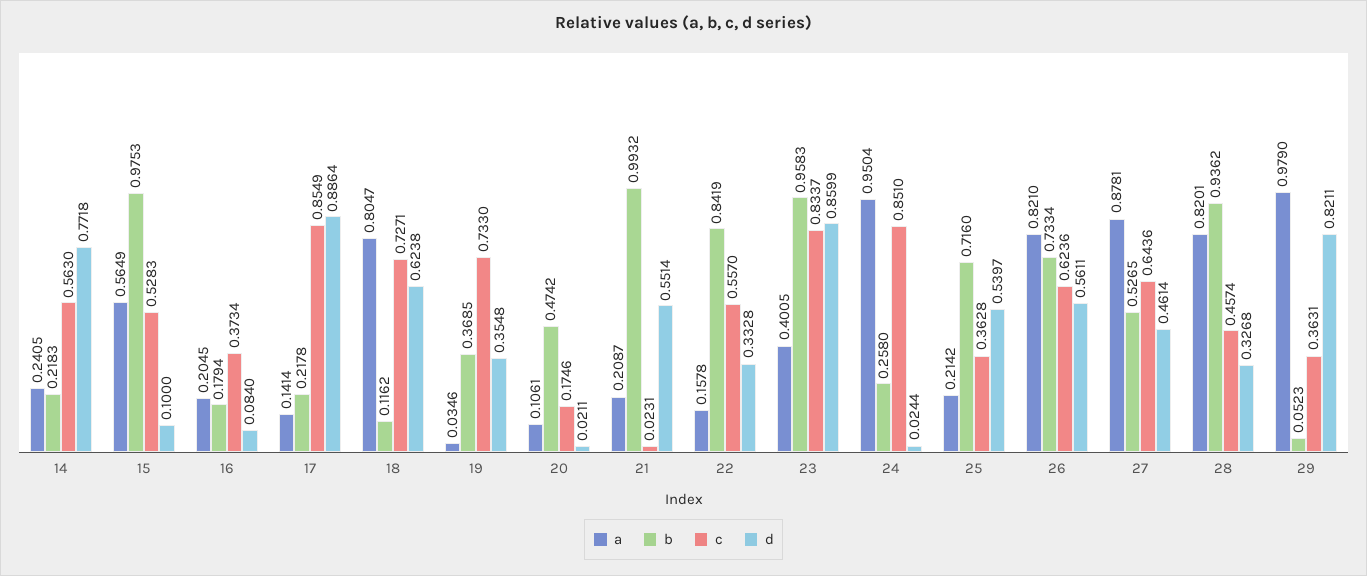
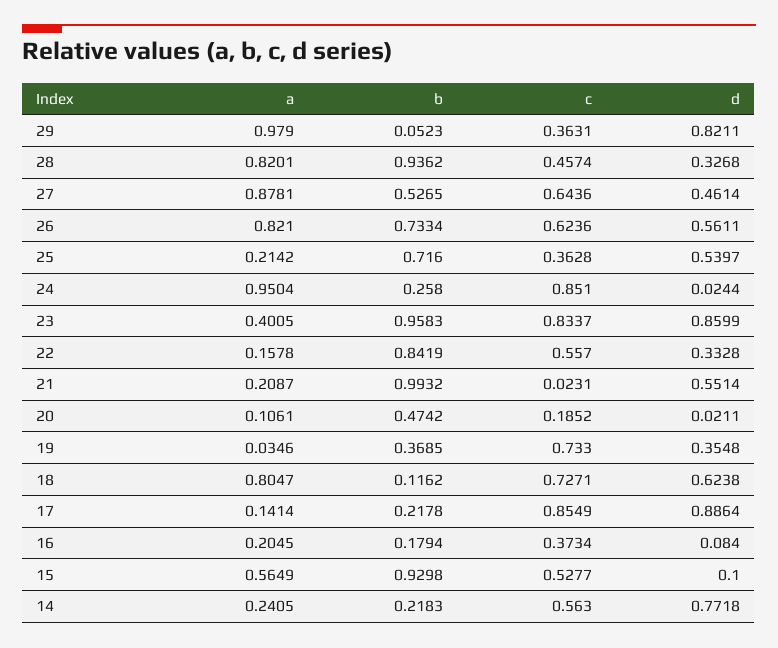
  {
    "a": {
      "14": 0.2405,
      "15": 0.5649,
      "16": 0.2045,
      "17": 0.1414,
      "18": 0.8047,
      "19": 0.0346,
      "20": 0.1061,
      "21": 0.2087,
      "22": 0.1578,
      "23": 0.4005,
      "24": 0.9504,
      "25": 0.2142,
      "26": 0.821,
      "27": 0.8781,
      "28": 0.8201,
      "29": 0.979
    },
    "b": {
      "14": 0.2183,
-     "15": 0.9753,
+     "15": 0.9298,
      "16": 0.1794,
      "17": 0.2178,
      "18": 0.1162,
      "19": 0.3685,
      "20": 0.4742,
      "21": 0.9932,
      "22": 0.8419,
      "23": 0.9583,
      "24": 0.258,
      "25": 0.716,
      "26": 0.7334,
      "27": 0.5265,
      "28": 0.9362,
      "29": 0.0523
    },
    "c": {
      "14": 0.563,
-     "15": 0.5283,
+     "15": 0.5277,
      "16": 0.3734,
      "17": 0.8549,
      "18": 0.7271,
      "19": 0.733,
-     "20": 0.1746,
+     "20": 0.1852,
      "21": 0.0231,
      "22": 0.557,
      "23": 0.8337,
      "24": 0.851,
      "25": 0.3628,
      "26": 0.6236,
      "27": 0.6436,
      "28": 0.4574,
      "29": 0.3631
    },
    "d": {
      "14": 0.7718,
      "15": 0.1,
      "16": 0.084,
      "17": 0.8864,
      "18": 0.6238,
      "19": 0.3548,
      "20": 0.0211,
      "21": 0.5514,
      "22": 0.3328,
      "23": 0.8599,
      "24": 0.0244,
      "25": 0.5397,
      "26": 0.5611,
      "27": 0.4614,
      "28": 0.3268,
      "29": 0.8211
    }
  }

